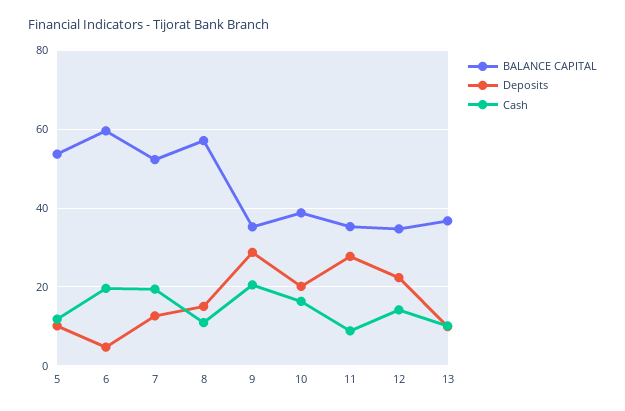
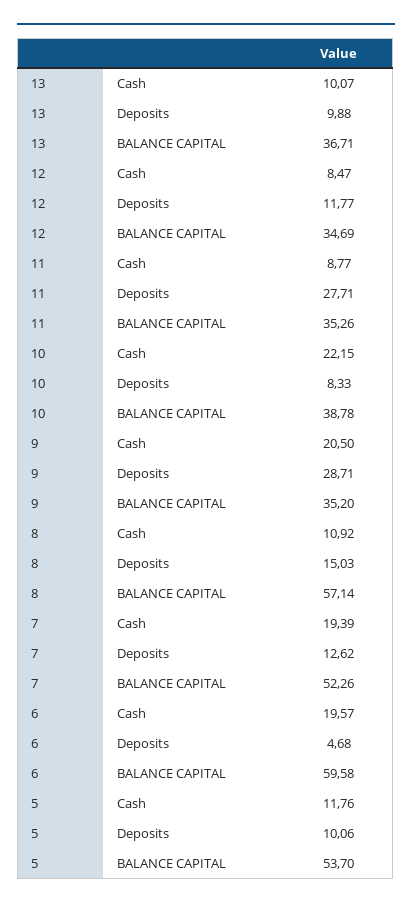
  {
    "BALANCE CAPITAL": {
      "5": 53.7,
      "6": 59.58,
      "7": 52.26,
      "8": 57.14,
      "9": 35.2,
      "10": 38.78,
      "11": 35.26,
      "12": 34.69,
      "13": 36.71
    },
    "Deposits": {
      "5": 10.06,
      "6": 4.68,
      "7": 12.62,
      "8": 15.03,
      "9": 28.71,
-     "10": 20,
+     "10": 8.33,
      "11": 27.71,
-     "12": 22,
+     "12": 11.77,
      "13": 9.88
    },
    "Cash": {
      "5": 11.76,
      "6": 19.57,
      "7": 19.39,
      "8": 10.92,
      "9": 20.5,
-     "10": 16,
+     "10": 22.15,
      "11": 8.77,
-     "12": 14,
+     "12": 8.47,
      "13": 10.07
    }
  }

